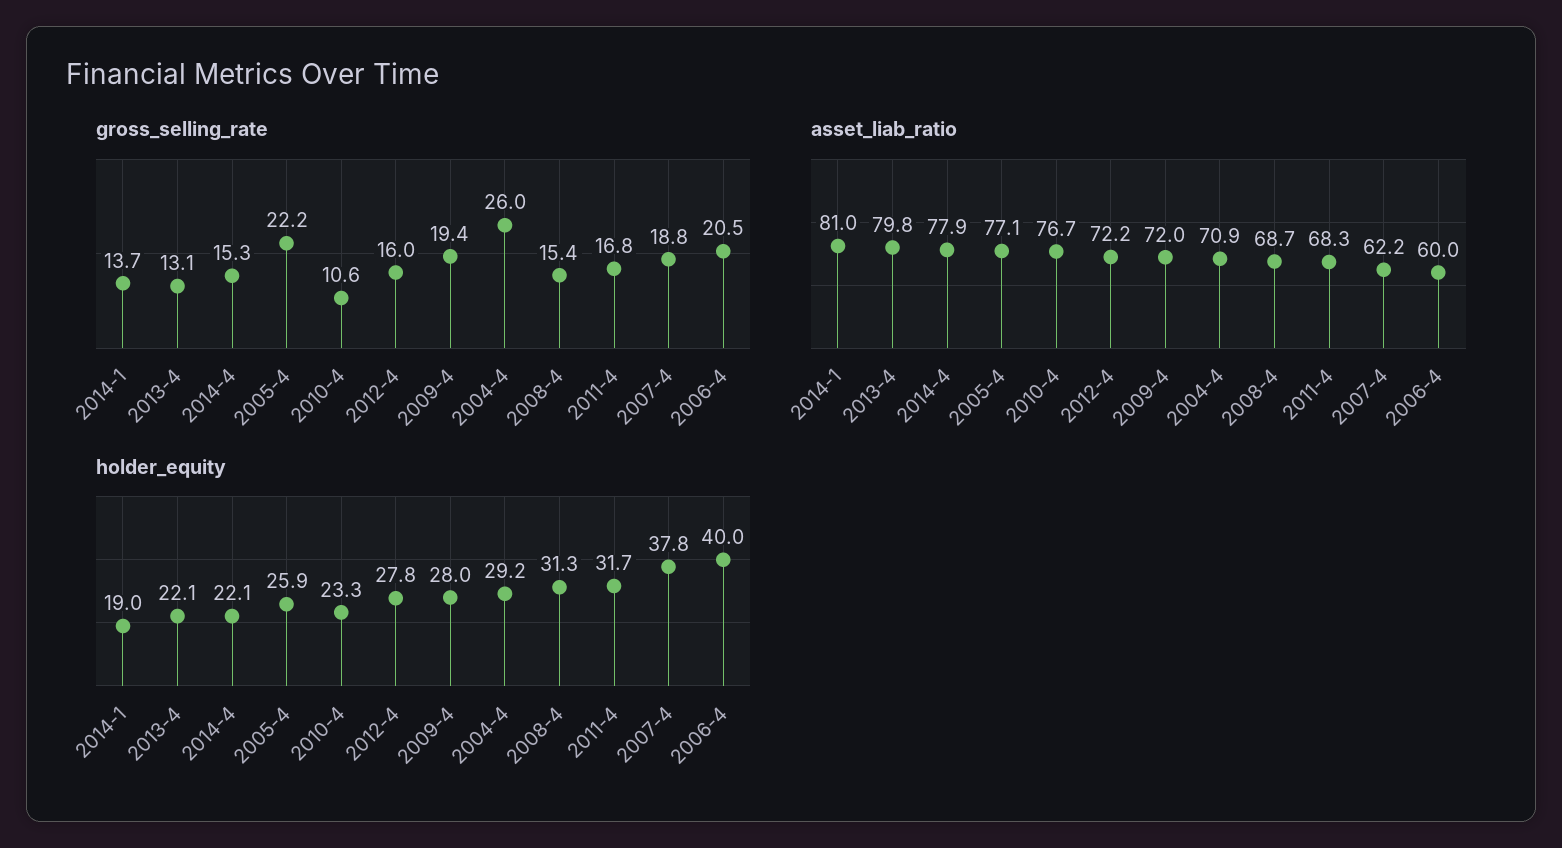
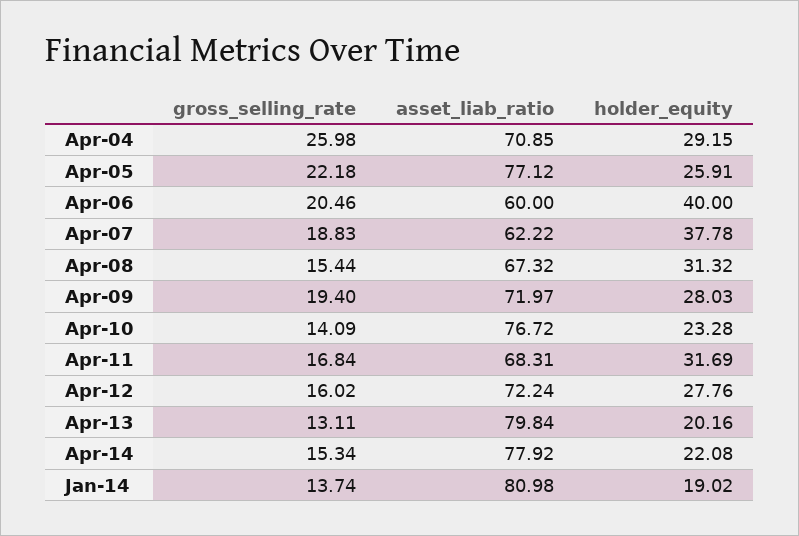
  {
    "gross_selling_rate": {
      "2014-1": 13.74,
      "2013-4": 13.11,
      "2014-4": 15.34,
      "2005-4": 22.18,
-     "2010-4": 10.6,
+     "2010-4": 14.09,
      "2012-4": 16.02,
      "2009-4": 19.4,
      "2004-4": 25.98,
      "2008-4": 15.44,
      "2011-4": 16.84,
      "2007-4": 18.83,
      "2006-4": 20.46
    },
    "asset_liab_ratio": {
      "2014-1": 80.98,
      "2013-4": 79.84,
      "2014-4": 77.92,
      "2005-4": 77.12,
      "2010-4": 76.72,
      "2012-4": 72.24,
      "2009-4": 71.97,
      "2004-4": 70.85,
-     "2008-4": 68.7,
+     "2008-4": 67.32,
      "2011-4": 68.31,
      "2007-4": 62.22,
      "2006-4": 60
    },
    "holder_equity": {
      "2014-1": 19.02,
-     "2013-4": 22.1,
+     "2013-4": 20.16,
      "2014-4": 22.08,
      "2005-4": 25.91,
      "2010-4": 23.28,
      "2012-4": 27.76,
      "2009-4": 28.03,
      "2004-4": 29.15,
      "2008-4": 31.32,
      "2011-4": 31.69,
      "2007-4": 37.78,
      "2006-4": 40
    }
  }

